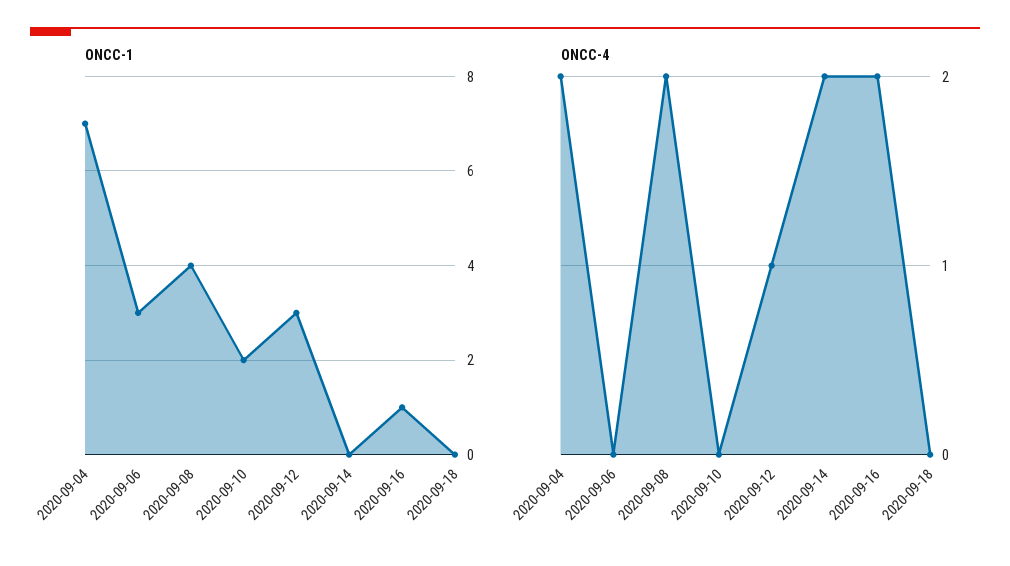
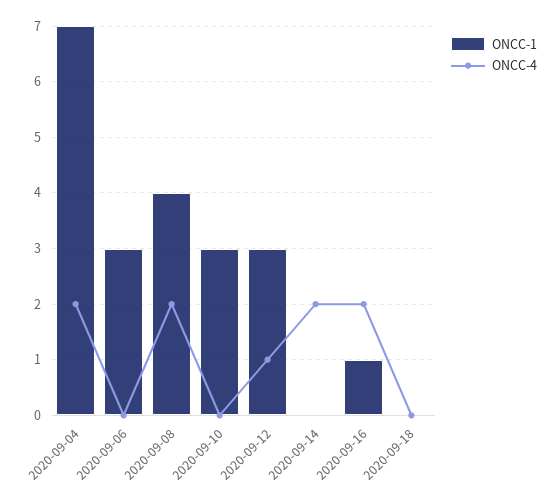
  {
    "ONCC-1": {
      "2020-09-04": 7,
      "2020-09-06": 3,
      "2020-09-08": 4,
-     "2020-09-10": 2,
+     "2020-09-10": 3,
      "2020-09-12": 3,
      "2020-09-14": 0,
      "2020-09-16": 1,
      "2020-09-18": 0
    },
    "ONCC-4": {
      "2020-09-04": 2,
      "2020-09-06": 0,
      "2020-09-08": 2,
      "2020-09-10": 0,
      "2020-09-12": 1,
      "2020-09-14": 2,
      "2020-09-16": 2,
      "2020-09-18": 0
    }
  }

